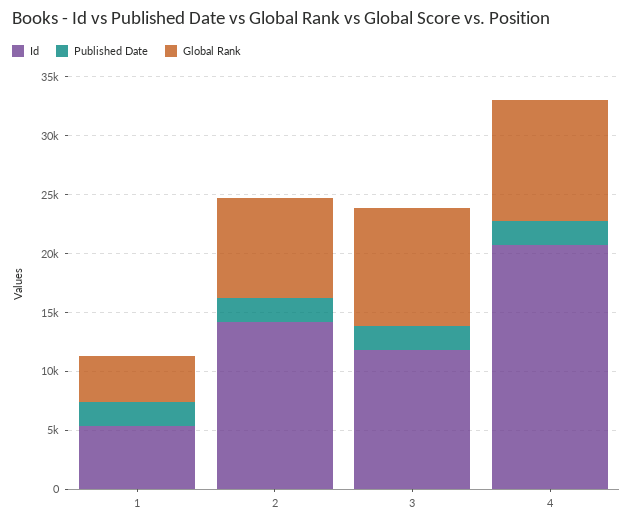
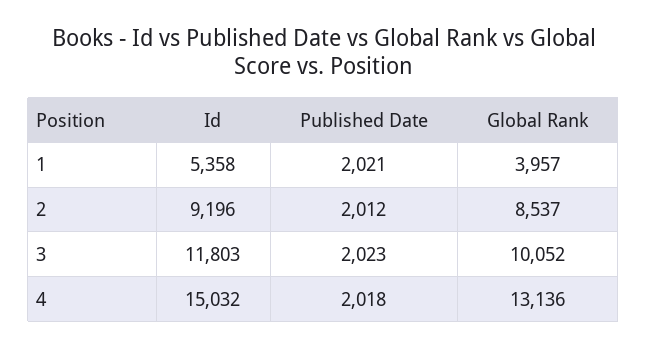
  {
    "Id": {
      "1": 5358,
-     "2": 14000,
+     "2": 9196,
      "3": 11803,
-     "4": 21000
+     "4": 15032
    },
    "Published Date": {
      "1": 2021,
      "2": 2012,
      "3": 2023,
      "4": 2018
    },
    "Global Rank": {
      "1": 3957,
      "2": 8537,
      "3": 10052,
-     "4": 10000
+     "4": 13136
    }
  }

